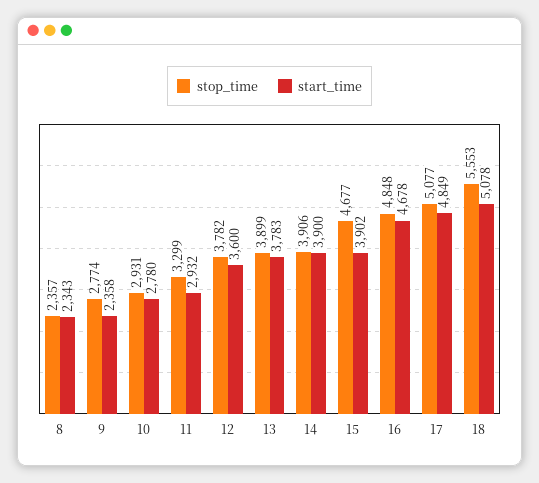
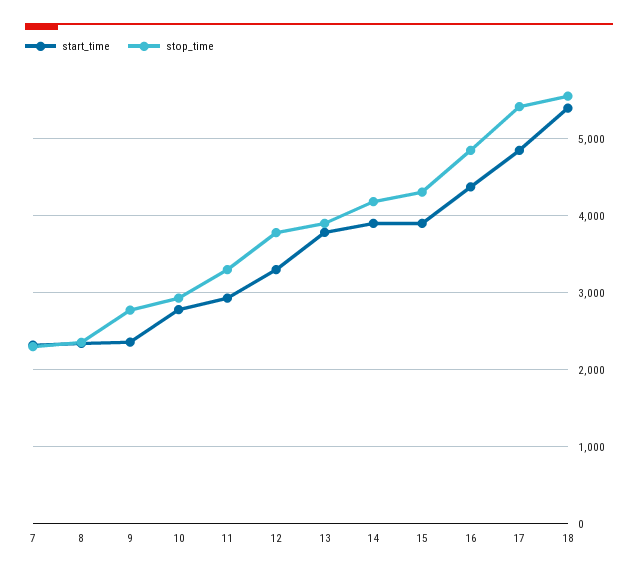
  {
    "stop_time": {
      "8": 2357,
      "9": 2774,
      "10": 2931,
      "11": 3299,
      "12": 3782,
      "13": 3899,
-     "14": 3906,
+     "14": 4200,
-     "15": 4677,
+     "15": 4300,
      "16": 4848,
-     "17": 5077,
+     "17": 5400,
-     "18": 5553
+     "18": 5553,
+     "7": 2300
    },
    "start_time": {
      "8": 2343,
      "9": 2358,
      "10": 2780,
      "11": 2932,
-     "12": 3600,
+     "12": 3300,
      "13": 3783,
      "14": 3900,
      "15": 3902,
-     "16": 4678,
+     "16": 4400,
      "17": 4849,
-     "18": 5078
+     "18": 5400,
+     "7": 2300
    }
  }

